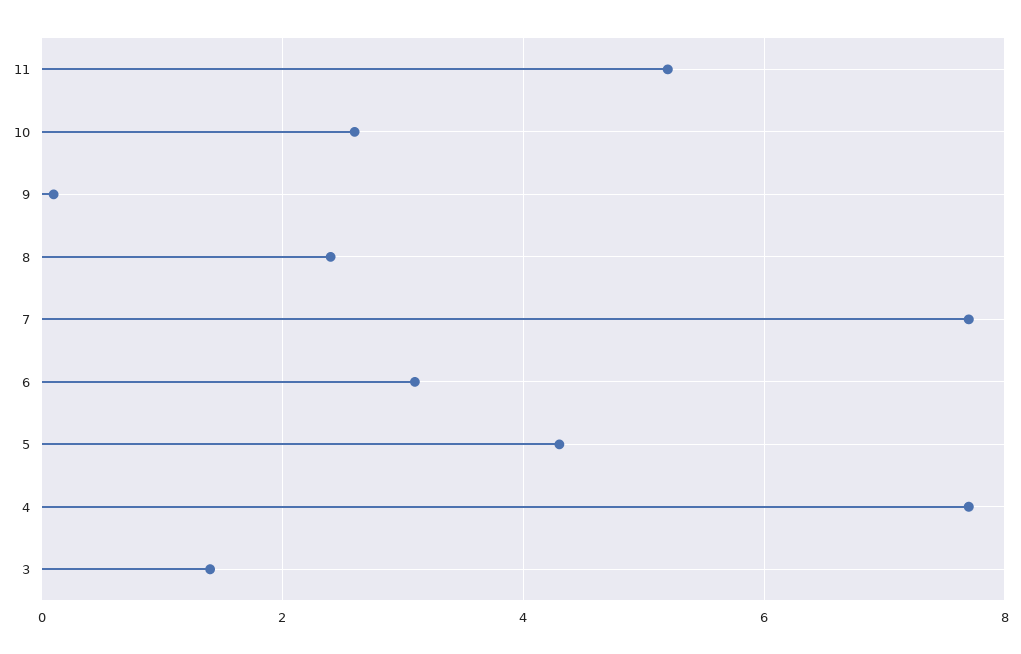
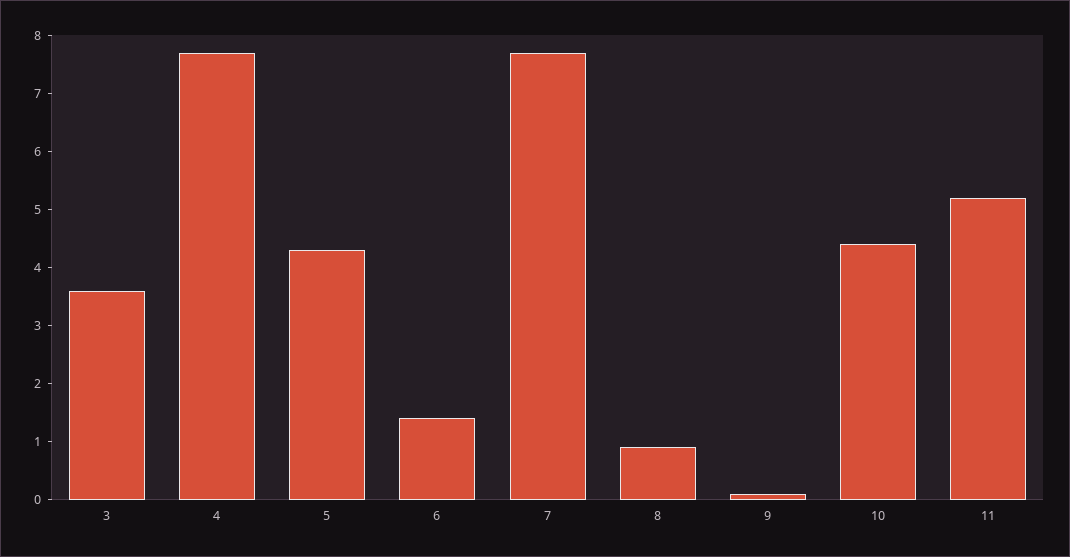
  {
    "11": 5,
-   "10": 2.5,
+   "10": 4.5,
    "9": 0,
-   "8": 2.5,
+   "8": 1,
    "7": 7.5,
-   "6": 3,
+   "6": 1.5,
    "5": 4.5,
    "4": 7.5,
-   "3": 1.5
+   "3": 3.5
  }

